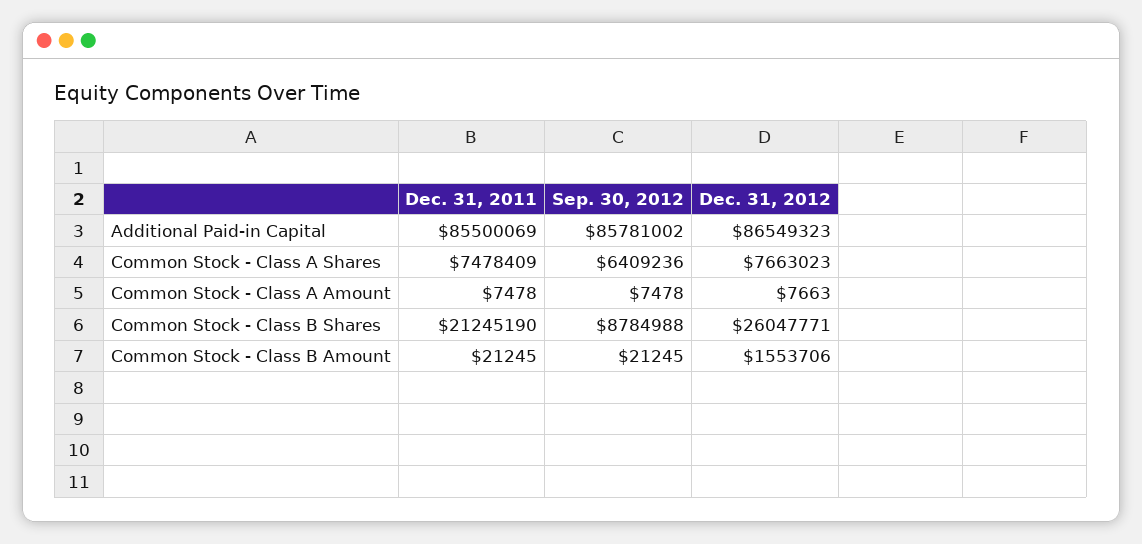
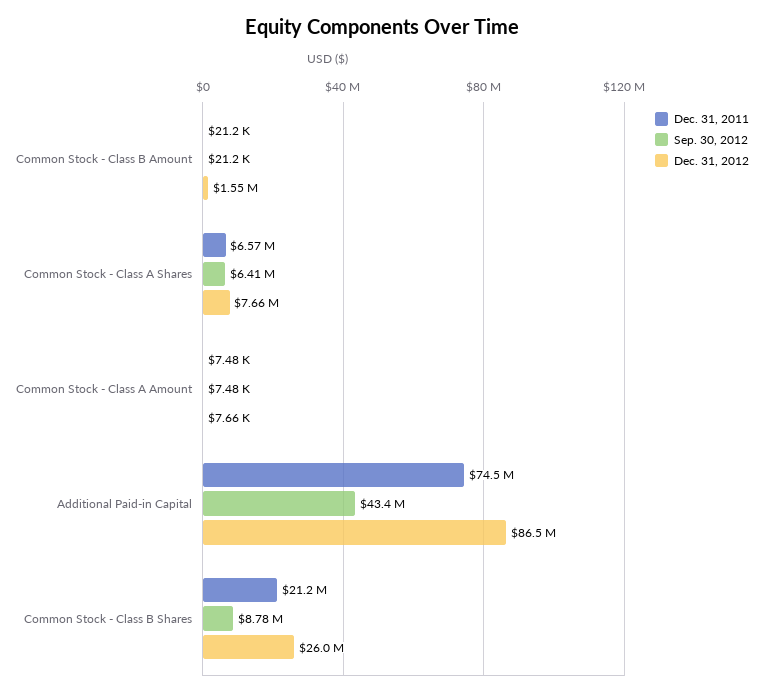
  {
    "Dec. 31, 2011": {
-     "Additional Paid-in Capital": 85500069,
+     "Additional Paid-in Capital": 74500000,
-     "Common Stock - Class A Shares": 7478409,
+     "Common Stock - Class A Shares": 6570000,
      "Common Stock - Class A Amount": 7478,
      "Common Stock - Class B Shares": 21245190,
      "Common Stock - Class B Amount": 21245
    },
    "Sep. 30, 2012": {
-     "Additional Paid-in Capital": 85781002,
+     "Additional Paid-in Capital": 43400000,
      "Common Stock - Class A Shares": 6409236,
      "Common Stock - Class A Amount": 7478,
      "Common Stock - Class B Shares": 8784988,
      "Common Stock - Class B Amount": 21245
    },
    "Dec. 31, 2012": {
      "Additional Paid-in Capital": 86549323,
      "Common Stock - Class A Shares": 7663023,
      "Common Stock - Class A Amount": 7663,
      "Common Stock - Class B Shares": 26047771,
      "Common Stock - Class B Amount": 1553706
    }
  }

